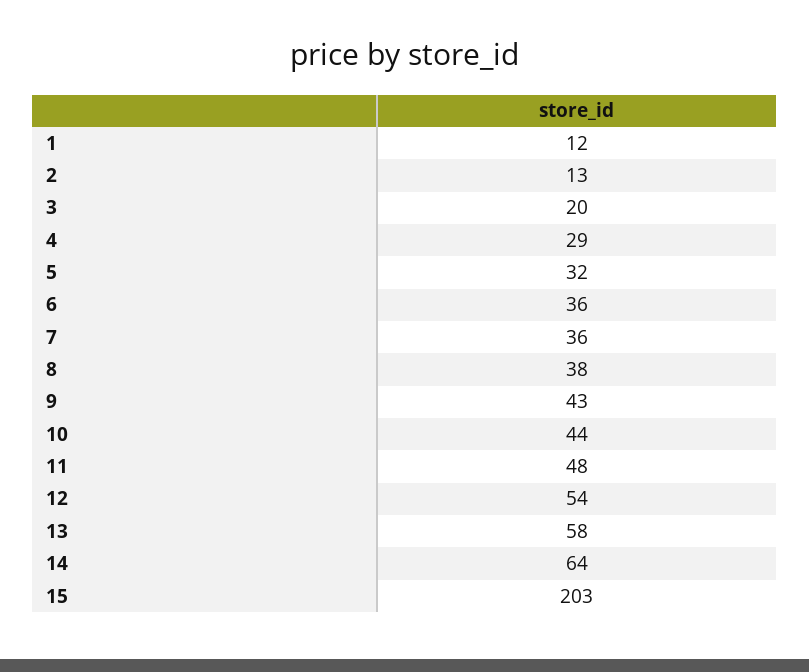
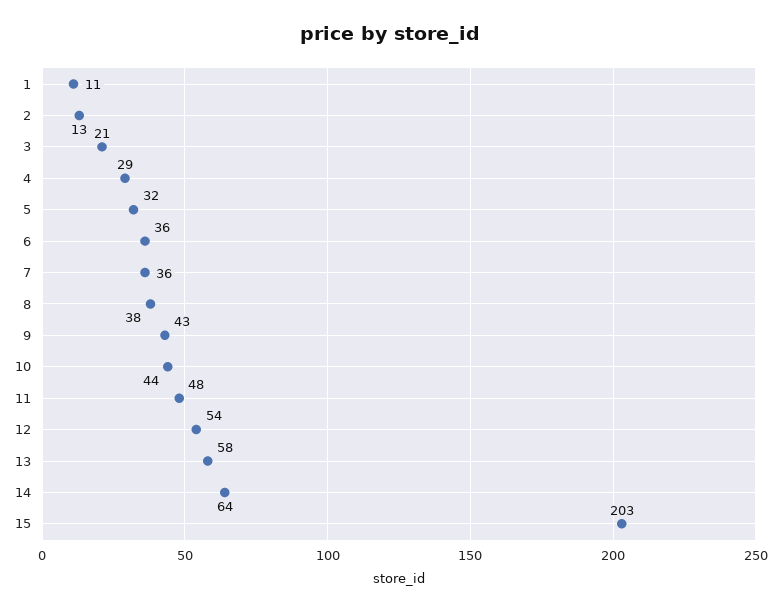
  {
-   "1": 12,
+   "1": 11,
    "2": 13,
-   "3": 20,
+   "3": 21,
    "4": 29,
    "5": 32,
    "6": 36,
    "7": 36,
    "8": 38,
    "9": 43,
    "10": 44,
    "11": 48,
    "12": 54,
    "13": 58,
    "14": 64,
    "15": 203
  }

